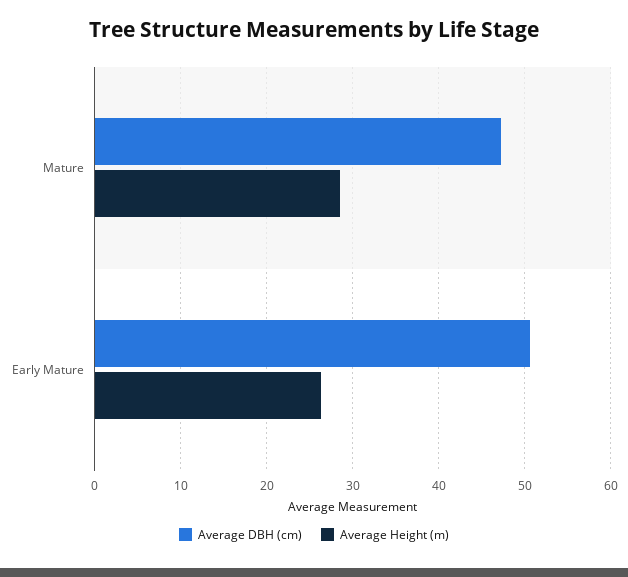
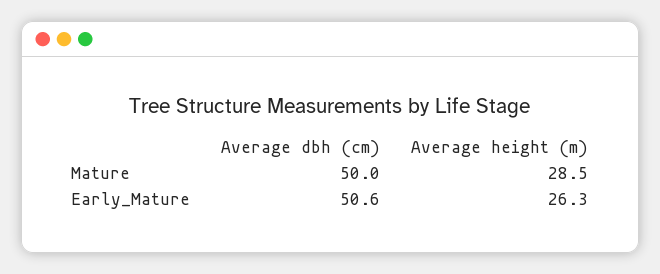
  {
    "Average DBH (cm)": {
-     "Mature": 47,
+     "Mature": 50,
      "Early Mature": 50.6
    },
    "Average Height (m)": {
      "Mature": 28.5,
      "Early Mature": 26.3
    }
  }

